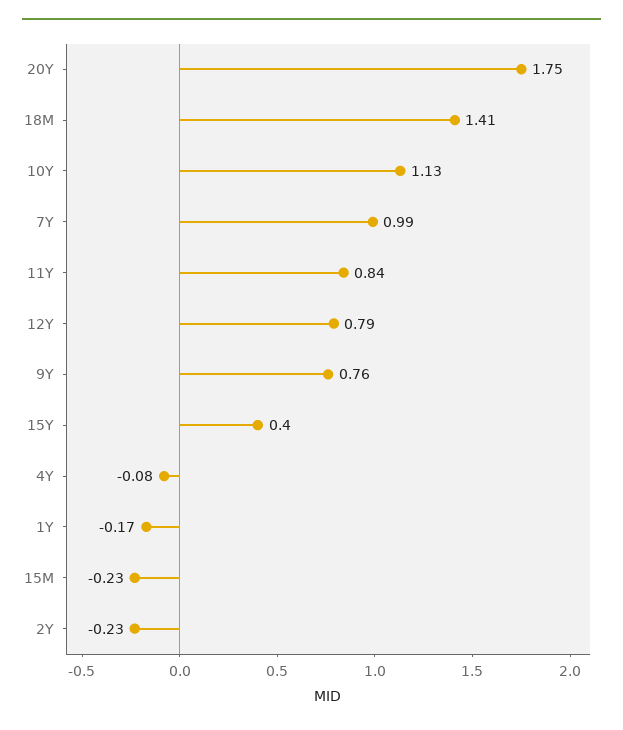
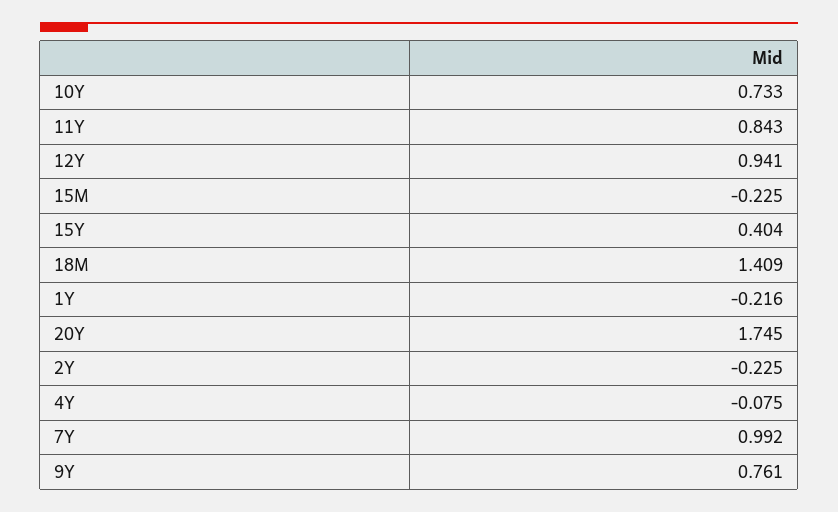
  {
    "20Y": 1.745,
    "18M": 1.409,
-   "10Y": 1.13,
+   "10Y": 0.733,
    "7Y": 0.992,
    "11Y": 0.843,
-   "12Y": 0.79,
+   "12Y": 0.941,
    "9Y": 0.761,
    "15Y": 0.404,
    "4Y": -0.075,
-   "1Y": -0.17,
+   "1Y": -0.216,
    "15M": -0.225,
    "2Y": -0.225
  }

